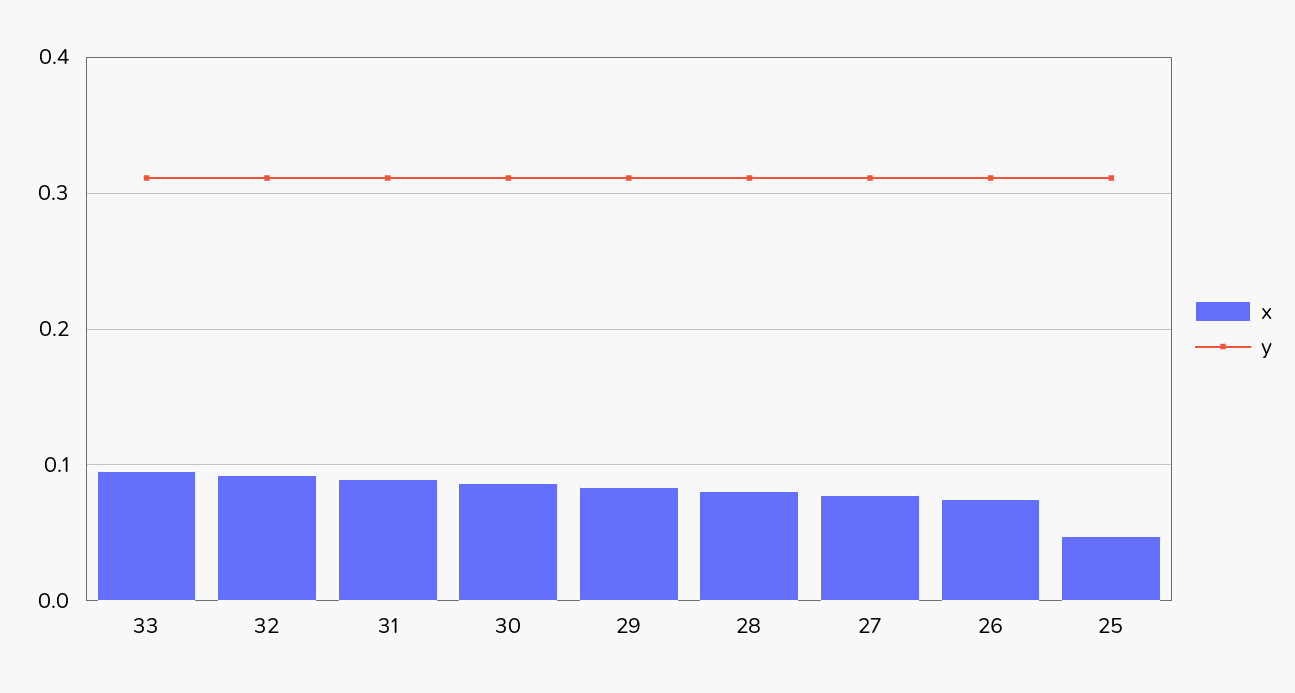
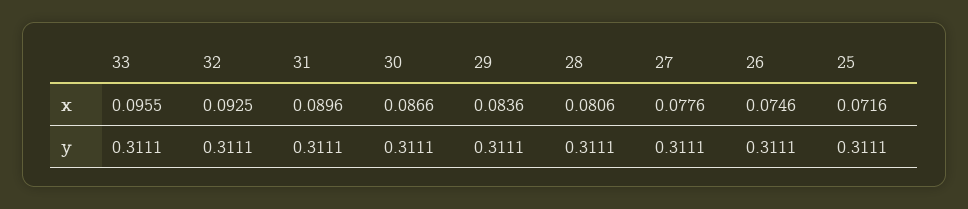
  {
    "x": {
      "33": 0.0955,
      "32": 0.0925,
      "31": 0.0896,
      "30": 0.0866,
      "29": 0.0836,
      "28": 0.0806,
      "27": 0.0776,
      "26": 0.0746,
-     "25": 0.05
+     "25": 0.0716
    },
    "y": {
      "33": 0.3111,
      "32": 0.3111,
      "31": 0.3111,
      "30": 0.3111,
      "29": 0.3111,
      "28": 0.3111,
      "27": 0.3111,
      "26": 0.3111,
      "25": 0.3111
    }
  }

